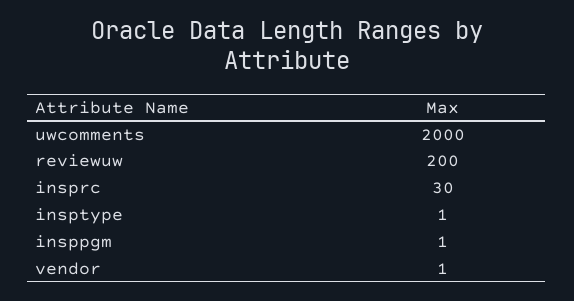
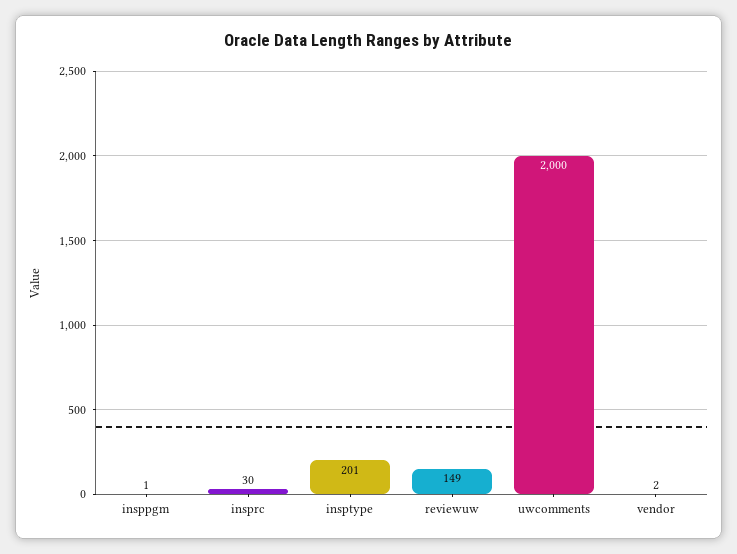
  {
    "uwcomments": 2000,
-   "reviewuw": 200,
+   "reviewuw": 149,
    "insprc": 30,
-   "insptype": 1,
+   "insptype": 201,
    "insppgm": 1,
-   "vendor": 1
+   "vendor": 2
  }

